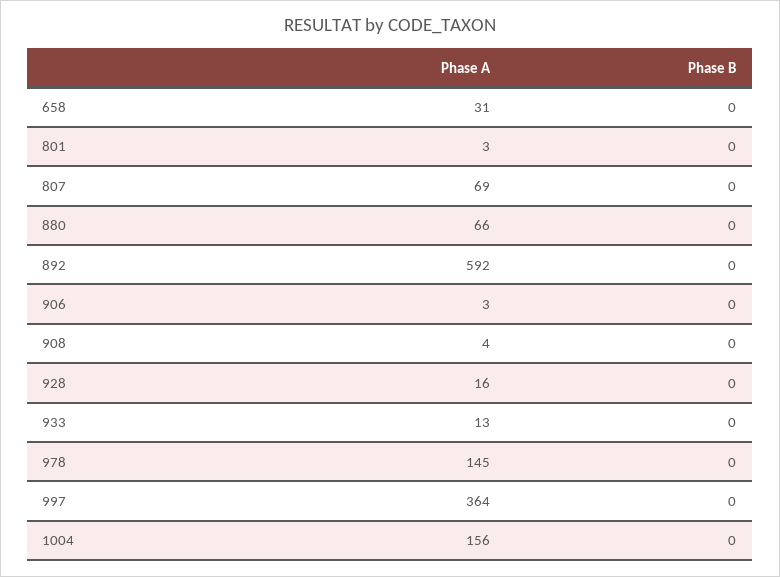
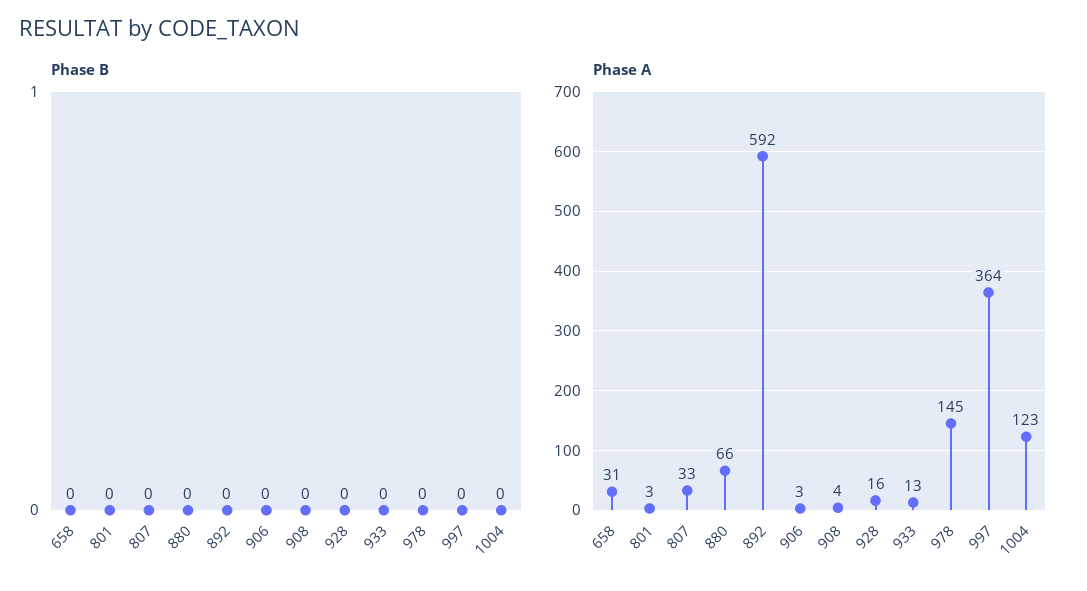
  {
    "Phase A": {
      "658": 31,
      "801": 3,
-     "807": 69,
+     "807": 33,
      "880": 66,
      "892": 592,
      "906": 3,
      "908": 4,
      "928": 16,
      "933": 13,
      "978": 145,
      "997": 364,
-     "1004": 156
+     "1004": 123
    },
    "Phase B": {
      "658": 0,
      "801": 0,
      "807": 0,
      "880": 0,
      "892": 0,
      "906": 0,
      "908": 0,
      "928": 0,
      "933": 0,
      "978": 0,
      "997": 0,
      "1004": 0
    }
  }

